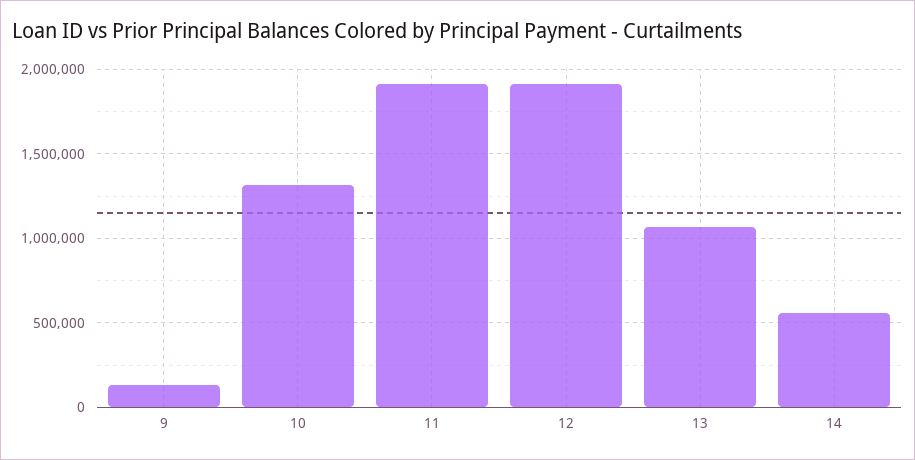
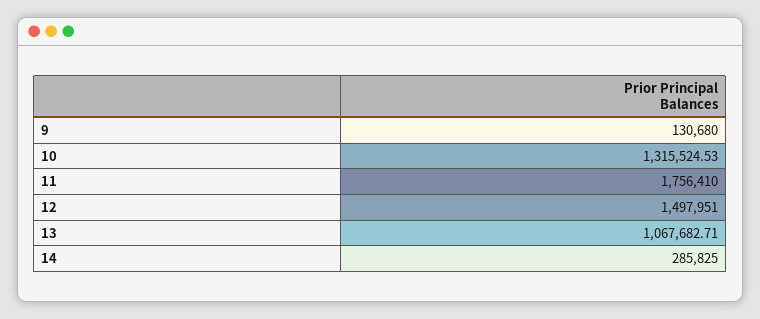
  {
    "9": 130680,
    "10": 1315524.53,
-   "11": 1900000,
+   "11": 1756410,
-   "12": 1900000,
+   "12": 1497951,
    "13": 1067682.71,
-   "14": 550000
+   "14": 285825
  }

